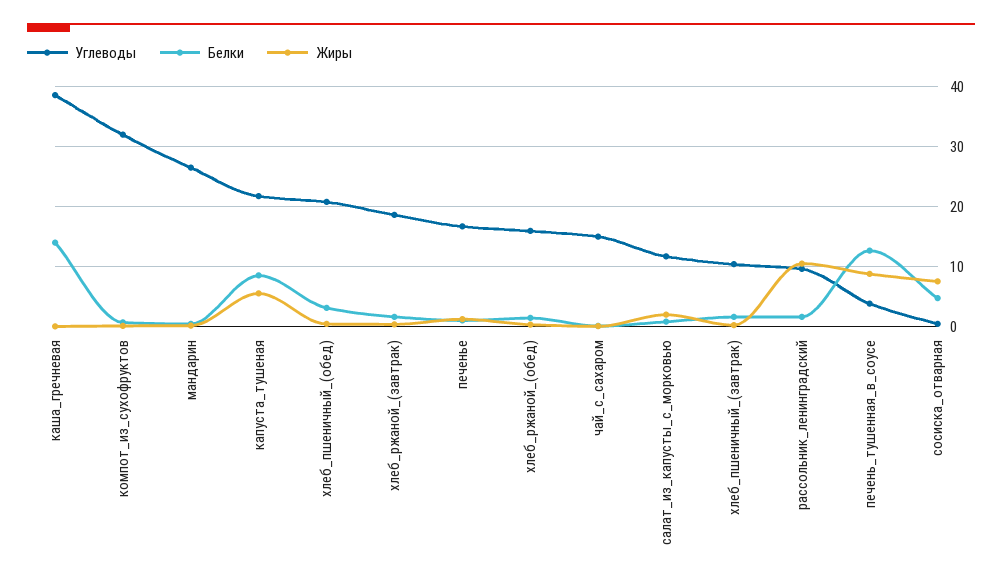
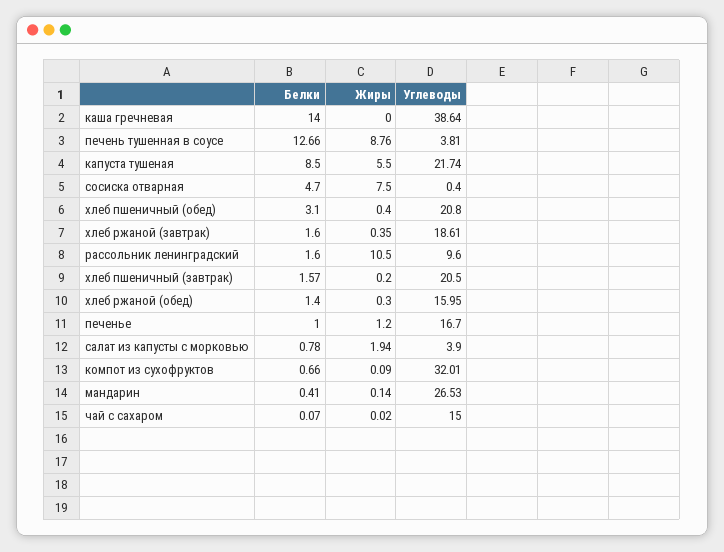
  {
    "Углеводы": {
      "каша_гречневая": 38.64,
      "компот_из_сухофруктов": 32.01,
      "мандарин": 26.53,
      "капуста_тушеная": 21.74,
      "хлеб_пшеничный_(обед)": 20.8,
      "хлеб_ржаной_(завтрак)": 18.61,
      "печенье": 16.7,
      "хлеб_ржаной_(обед)": 15.95,
      "чай_с_сахаром": 15,
-     "салат_из_капусты_с_морковью": 12,
+     "салат_из_капусты_с_морковью": 3.9,
-     "хлеб_пшеничный_(завтрак)": 10,
+     "хлеб_пшеничный_(завтрак)": 20.5,
      "рассольник_ленинградский": 9.6,
      "печень_тушенная_в_соусе": 3.81,
      "сосиска_отварная": 0.4
    },
    "Белки": {
      "каша_гречневая": 14,
      "компот_из_сухофруктов": 0.66,
      "мандарин": 0.41,
      "капуста_тушеная": 8.5,
      "хлеб_пшеничный_(обед)": 3.1,
      "хлеб_ржаной_(завтрак)": 1.6,
      "печенье": 1,
      "хлеб_ржаной_(обед)": 1.4,
      "чай_с_сахаром": 0.07,
      "салат_из_капусты_с_морковью": 0.78,
      "хлеб_пшеничный_(завтрак)": 1.57,
      "рассольник_ленинградский": 1.6,
      "печень_тушенная_в_соусе": 12.66,
      "сосиска_отварная": 4.7
    },
    "Жиры": {
      "каша_гречневая": 0,
      "компот_из_сухофруктов": 0.09,
      "мандарин": 0.14,
      "капуста_тушеная": 5.5,
      "хлеб_пшеничный_(обед)": 0.4,
      "хлеб_ржаной_(завтрак)": 0.35,
      "печенье": 1.2,
      "хлеб_ржаной_(обед)": 0.3,
      "чай_с_сахаром": 0.02,
      "салат_из_капусты_с_морковью": 1.94,
      "хлеб_пшеничный_(завтрак)": 0.2,
      "рассольник_ленинградский": 10.5,
      "печень_тушенная_в_соусе": 8.76,
      "сосиска_отварная": 7.5
    }
  }

